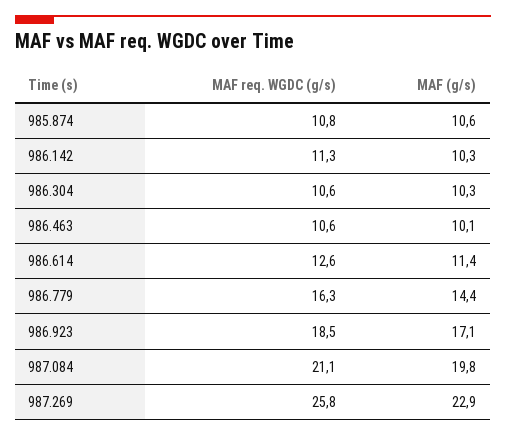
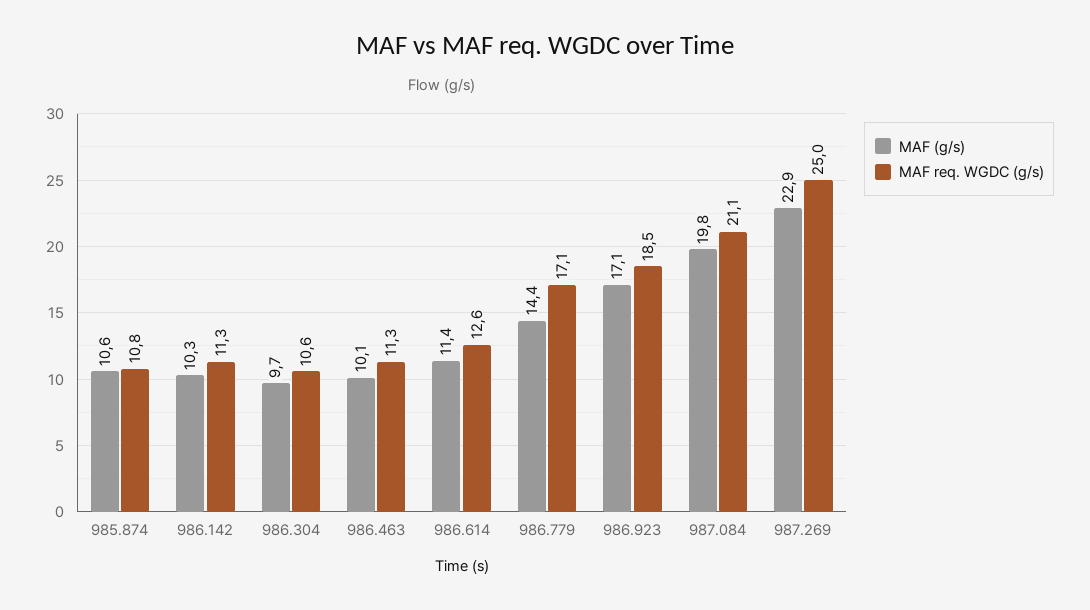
  {
    "MAF req. WGDC (g/s)": {
      "985.874": 10.8,
      "986.142": 11.3,
      "986.304": 10.6,
-     "986.463": 10.6,
+     "986.463": 11.3,
      "986.614": 12.6,
-     "986.779": 16.3,
+     "986.779": 17.1,
      "986.923": 18.5,
      "987.084": 21.1,
-     "987.269": 25.8
+     "987.269": 25
    },
    "MAF (g/s)": {
      "985.874": 10.6,
      "986.142": 10.3,
-     "986.304": 10.3,
+     "986.304": 9.7,
      "986.463": 10.1,
      "986.614": 11.4,
      "986.779": 14.4,
      "986.923": 17.1,
      "987.084": 19.8,
      "987.269": 22.9
    }
  }

